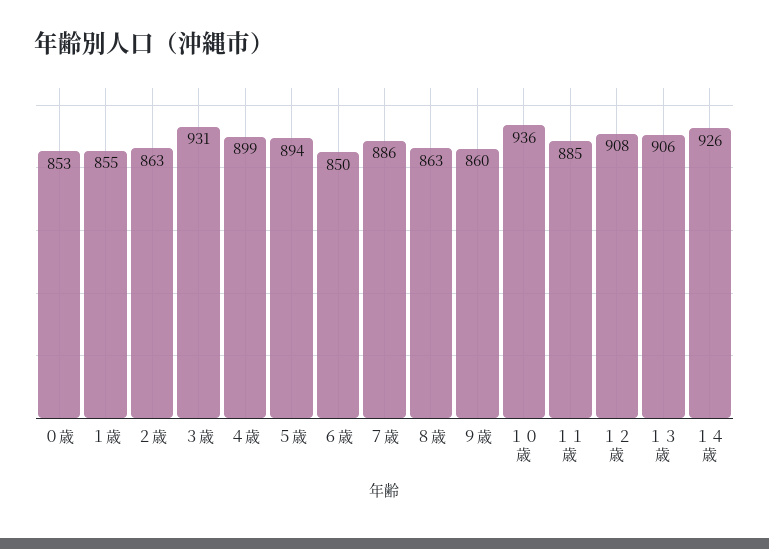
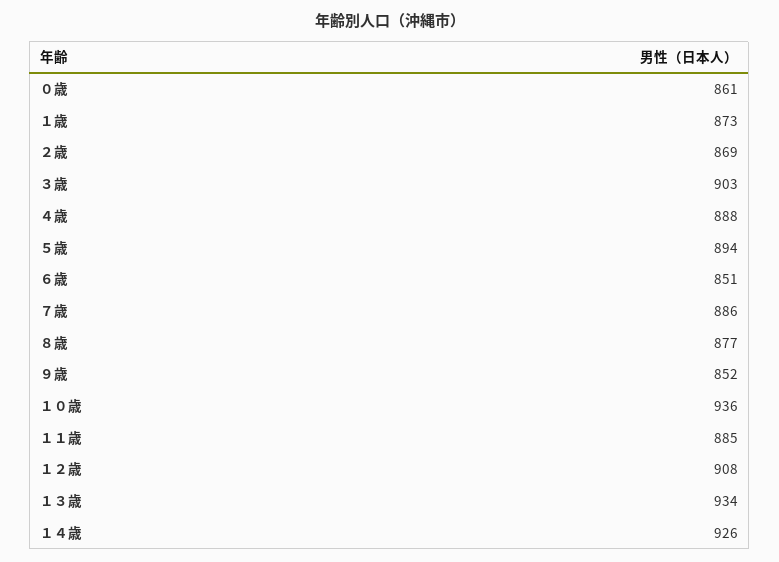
  {
-   "０歳": 853,
+   "０歳": 861,
-   "１歳": 855,
+   "１歳": 873,
-   "２歳": 863,
+   "２歳": 869,
-   "３歳": 931,
+   "３歳": 903,
-   "４歳": 899,
+   "４歳": 888,
    "５歳": 894,
-   "６歳": 850,
+   "６歳": 851,
    "７歳": 886,
-   "８歳": 863,
+   "８歳": 877,
-   "９歳": 860,
+   "９歳": 852,
    "１０歳": 936,
    "１１歳": 885,
    "１２歳": 908,
-   "１３歳": 906,
+   "１３歳": 934,
    "１４歳": 926
  }

